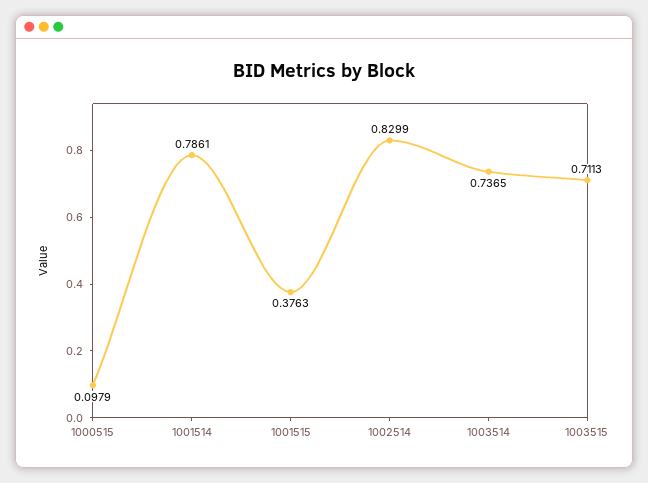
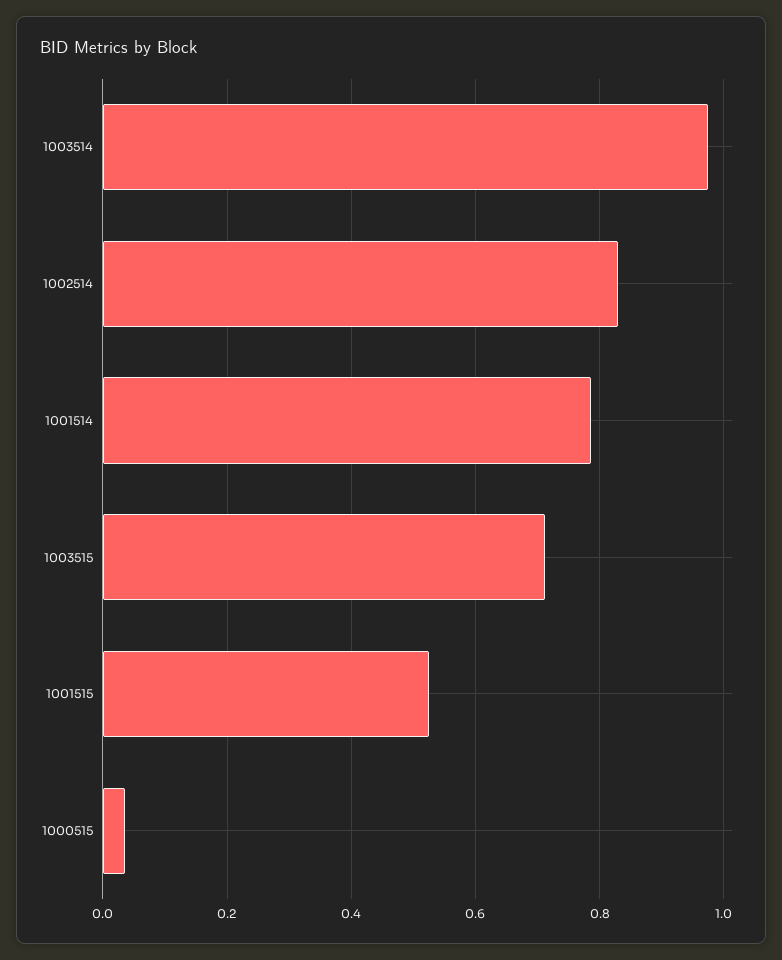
  {
-   "1000515": 0.0979,
+   "1000515": 0.04,
    "1001514": 0.7861,
-   "1001515": 0.3763,
+   "1001515": 0.52,
    "1002514": 0.8299,
-   "1003514": 0.7365,
+   "1003514": 0.98,
    "1003515": 0.7113
  }

